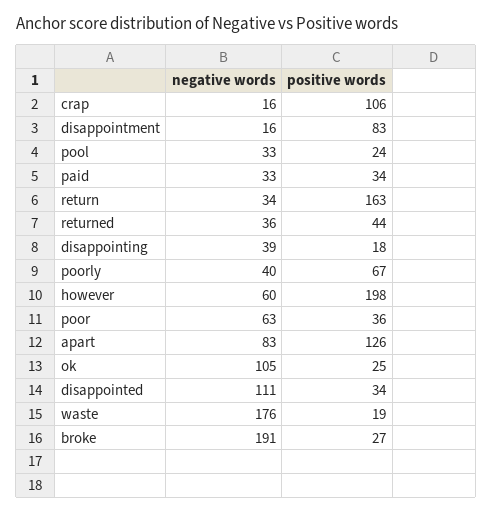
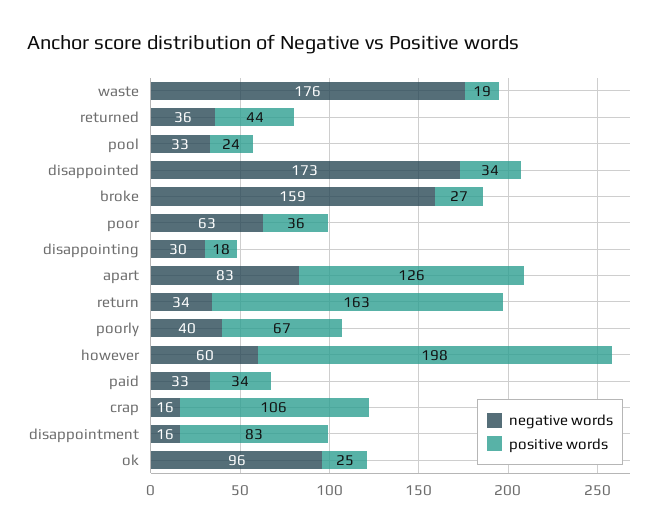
  {
    "negative words": {
      "crap": 16,
      "disappointment": 16,
      "pool": 33,
      "paid": 33,
      "return": 34,
      "returned": 36,
-     "disappointing": 39,
+     "disappointing": 30,
      "poorly": 40,
      "however": 60,
      "poor": 63,
      "apart": 83,
-     "ok": 105,
+     "ok": 96,
-     "disappointed": 111,
+     "disappointed": 173,
      "waste": 176,
-     "broke": 191
+     "broke": 159
    },
    "positive words": {
      "crap": 106,
      "disappointment": 83,
      "pool": 24,
      "paid": 34,
      "return": 163,
      "returned": 44,
      "disappointing": 18,
      "poorly": 67,
      "however": 198,
      "poor": 36,
      "apart": 126,
      "ok": 25,
      "disappointed": 34,
      "waste": 19,
      "broke": 27
    }
  }

